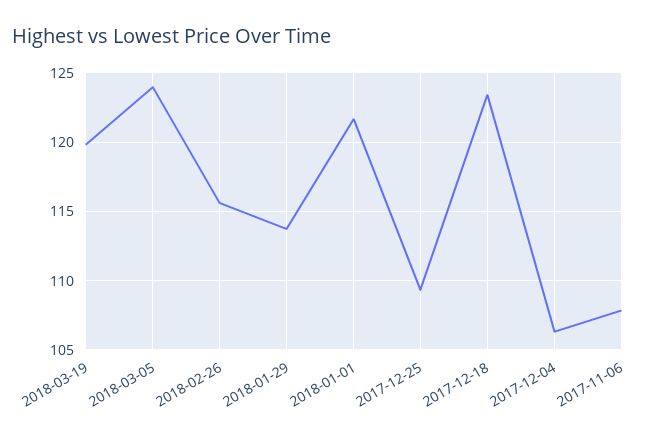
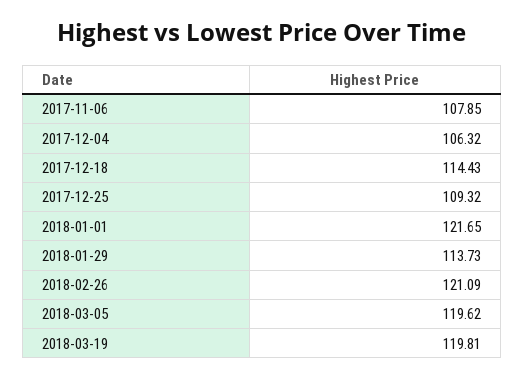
  {
    "2018-03-19": 119.81,
-   "2018-03-05": 124,
+   "2018-03-05": 119.62,
-   "2018-02-26": 115.5,
+   "2018-02-26": 121.09,
    "2018-01-29": 113.73,
    "2018-01-01": 121.65,
    "2017-12-25": 109.32,
-   "2017-12-18": 123.5,
+   "2017-12-18": 114.43,
    "2017-12-04": 106.32,
    "2017-11-06": 107.85
  }

